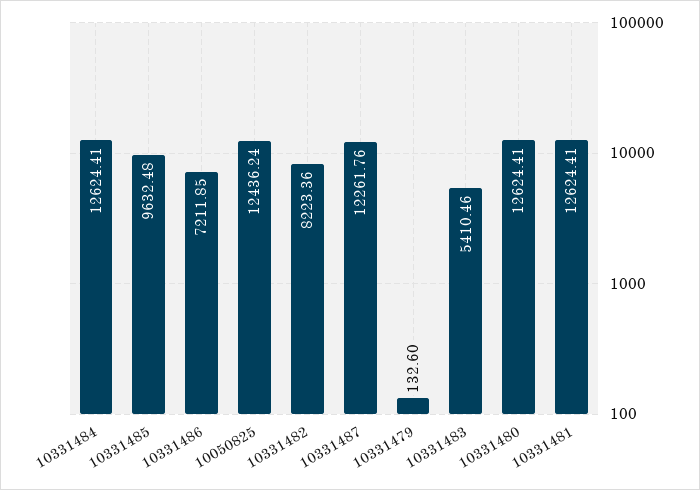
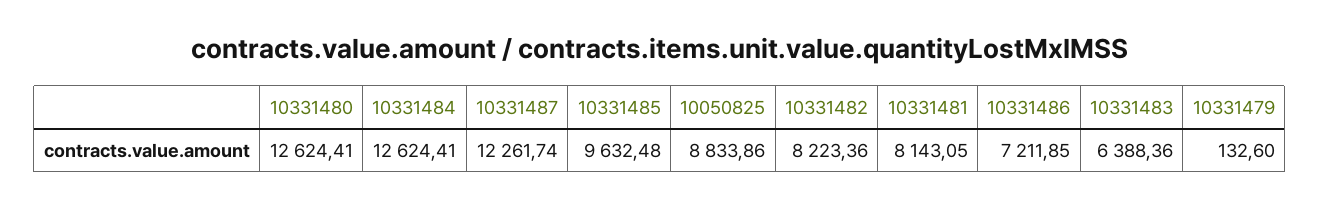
  {
    "10331484": 12624.41,
    "10331485": 9632.48,
    "10331486": 7211.85,
-   "10050825": 12436.24,
+   "10050825": 8833.86,
    "10331482": 8223.36,
-   "10331487": 12261.76,
+   "10331487": 12261.74,
    "10331479": 132.6,
-   "10331483": 5410.46,
+   "10331483": 6388.36,
    "10331480": 12624.41,
-   "10331481": 12624.41
+   "10331481": 8143.05
  }

